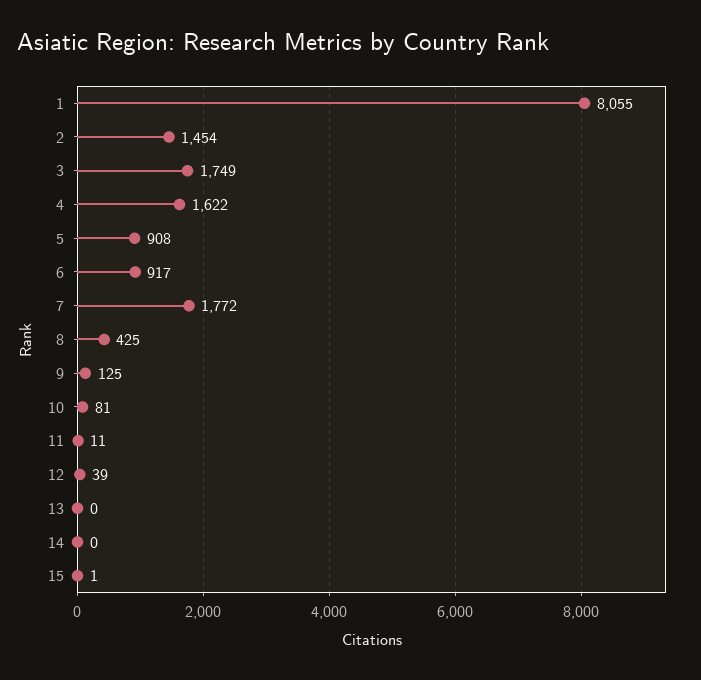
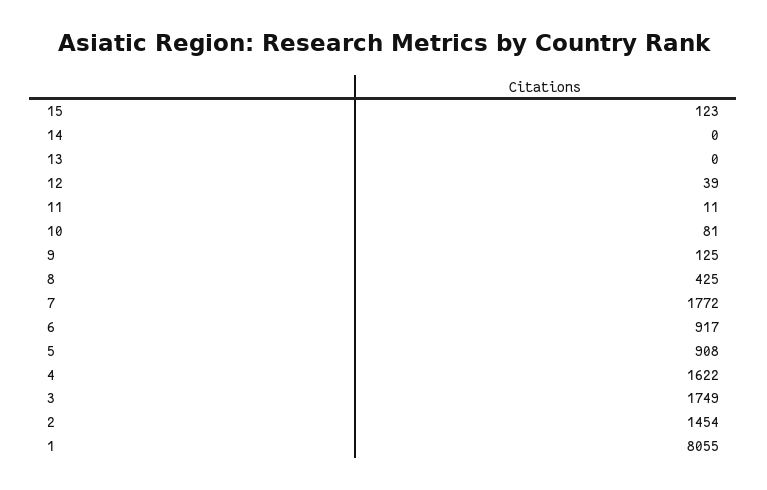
  {
    "1": 8055,
    "2": 1454,
    "3": 1749,
    "4": 1622,
    "5": 908,
    "6": 917,
    "7": 1772,
    "8": 425,
    "9": 125,
    "10": 81,
    "11": 11,
    "12": 39,
    "13": 0,
    "14": 0,
-   "15": 1
+   "15": 123
  }

